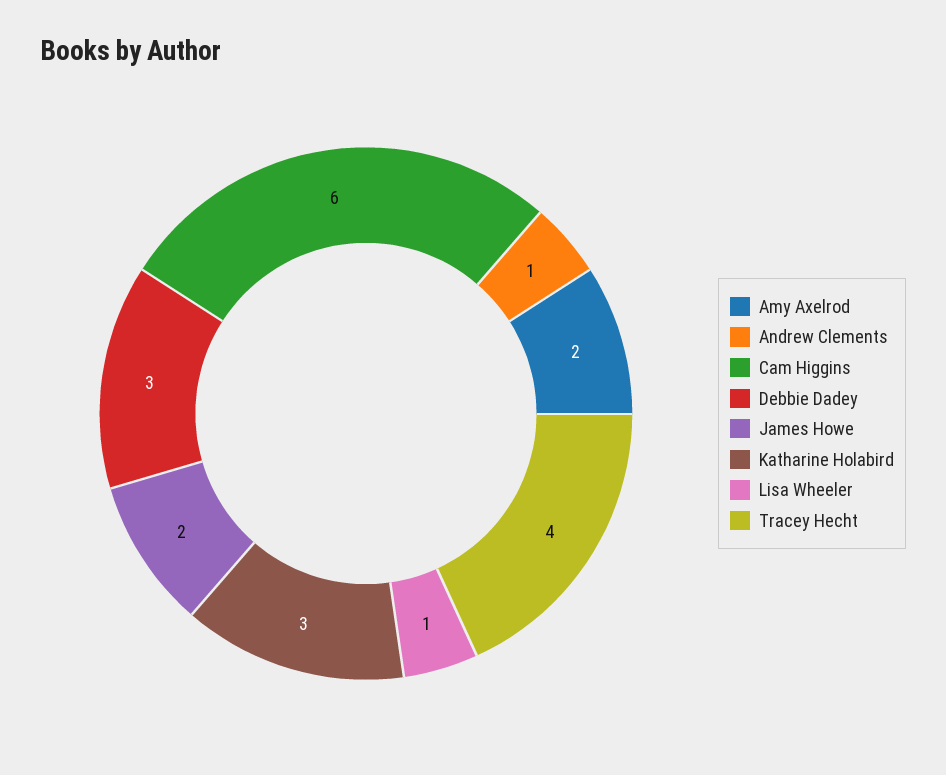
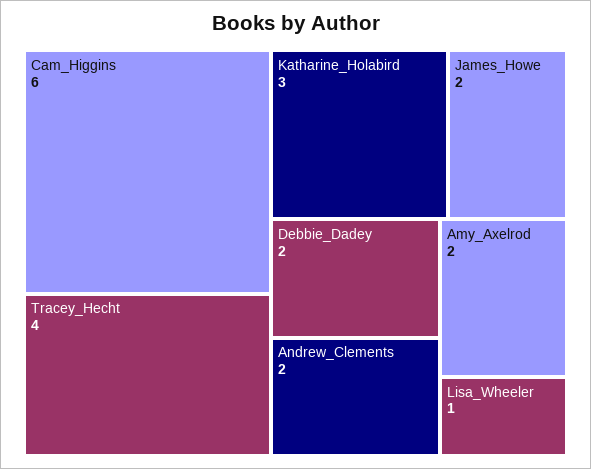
  {
    "Amy Axelrod": 2,
-   "Andrew Clements": 1,
+   "Andrew Clements": 2,
    "Cam Higgins": 6,
-   "Debbie Dadey": 3,
+   "Debbie Dadey": 2,
    "James Howe": 2,
    "Katharine Holabird": 3,
    "Lisa Wheeler": 1,
    "Tracey Hecht": 4
  }

